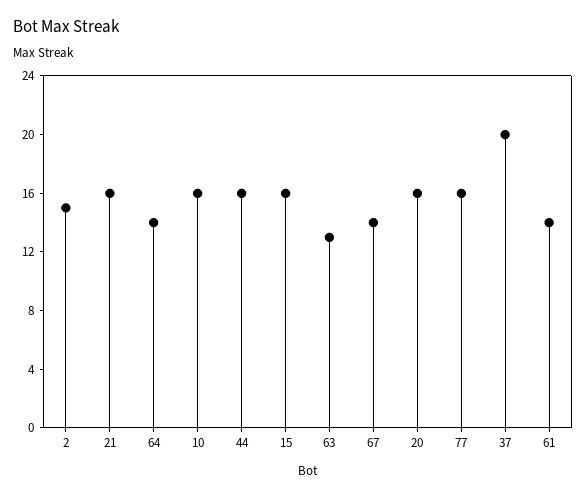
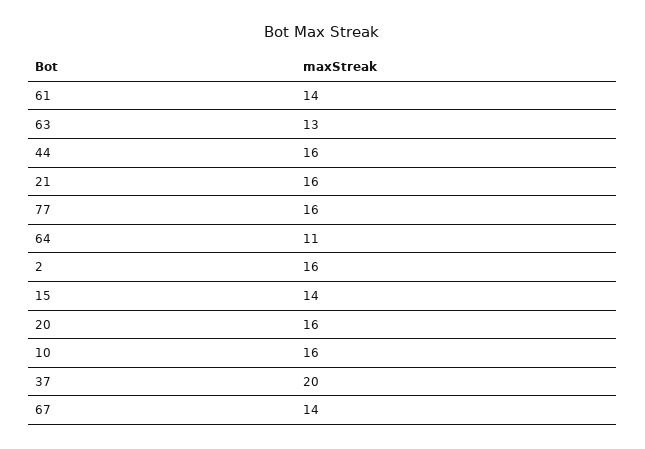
  {
-   "2": 15,
+   "2": 16,
    "21": 16,
-   "64": 14,
+   "64": 11,
    "10": 16,
    "44": 16,
-   "15": 16,
+   "15": 14,
    "63": 13,
    "67": 14,
    "20": 16,
    "77": 16,
    "37": 20,
    "61": 14
  }

